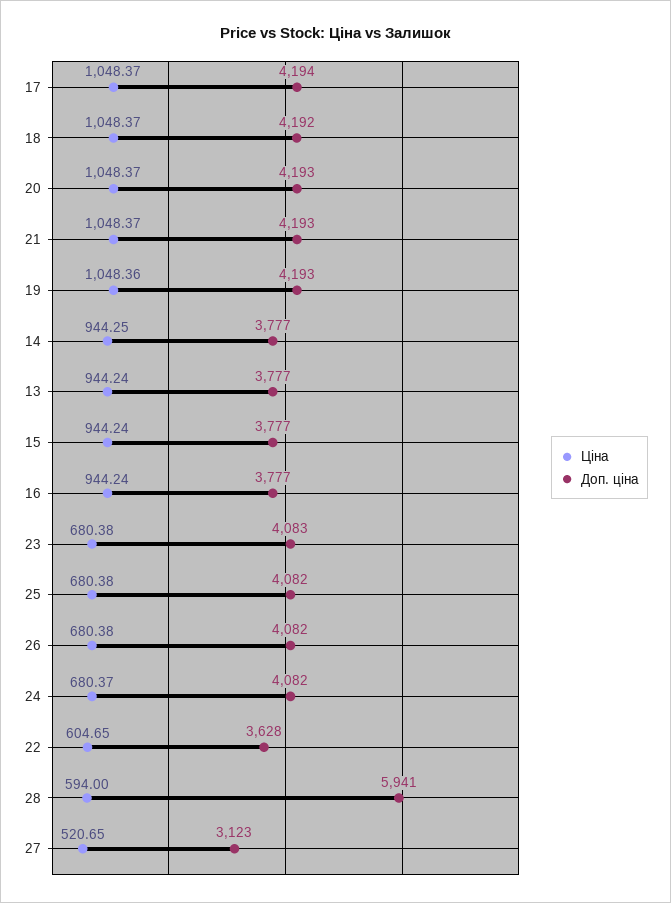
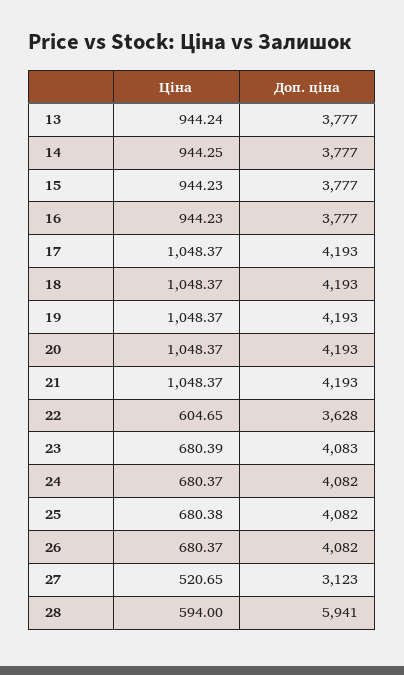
  {
    "Ціна": {
      "17": 1048.37,
      "18": 1048.37,
      "20": 1048.37,
      "21": 1048.37,
-     "19": 1048.36,
+     "19": 1048.37,
      "14": 944.25,
      "13": 944.24,
-     "15": 944.24,
+     "15": 944.23,
-     "16": 944.24,
+     "16": 944.23,
-     "23": 680.38,
+     "23": 680.39,
      "25": 680.38,
-     "26": 680.38,
+     "26": 680.37,
      "24": 680.37,
      "22": 604.65,
      "28": 594,
      "27": 520.65
    },
    "Доп. ціна": {
-     "17": 4194,
+     "17": 4193,
-     "18": 4192,
+     "18": 4193,
      "20": 4193,
      "21": 4193,
      "19": 4193,
      "14": 3777,
      "13": 3777,
      "15": 3777,
      "16": 3777,
      "23": 4083,
      "25": 4082,
      "26": 4082,
      "24": 4082,
      "22": 3628,
      "28": 5941,
      "27": 3123
    }
  }

